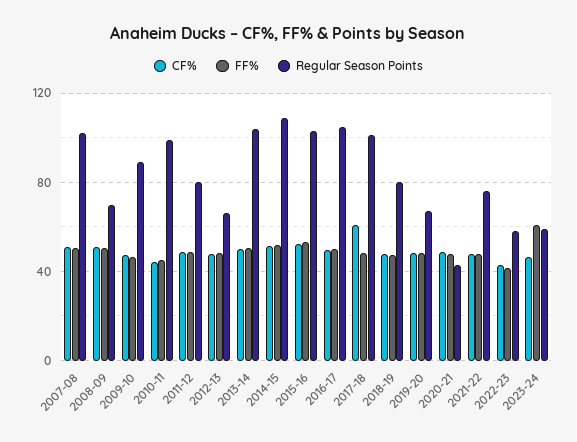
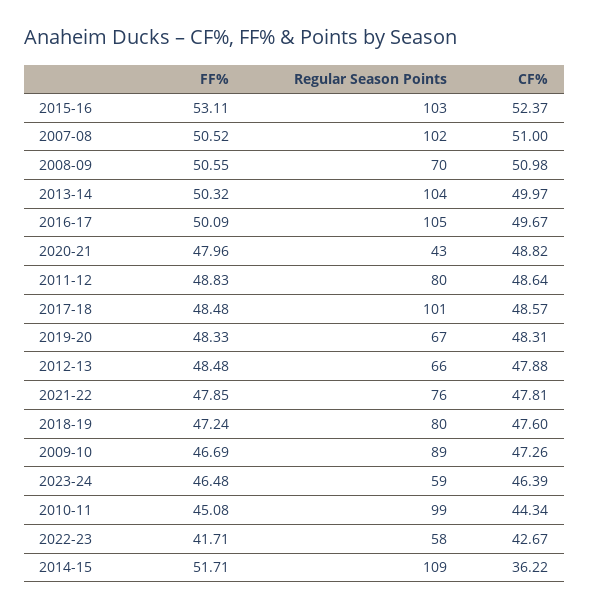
  {
    "CF%": {
      "2007-08": 51,
      "2008-09": 50.98,
      "2009-10": 47.26,
      "2010-11": 44.34,
      "2011-12": 48.64,
      "2012-13": 47.88,
      "2013-14": 49.97,
-     "2014-15": 50,
+     "2014-15": 36.22,
      "2015-16": 52.37,
      "2016-17": 49.67,
-     "2017-18": 60,
+     "2017-18": 48.57,
      "2018-19": 47.6,
      "2019-20": 48.31,
      "2020-21": 48.82,
      "2021-22": 47.81,
      "2022-23": 42.67,
      "2023-24": 46.39
    },
    "FF%": {
      "2007-08": 50.52,
      "2008-09": 50.55,
      "2009-10": 46.69,
      "2010-11": 45.08,
      "2011-12": 48.83,
      "2012-13": 48.48,
      "2013-14": 50.32,
      "2014-15": 51.71,
      "2015-16": 53.11,
      "2016-17": 50.09,
      "2017-18": 48.48,
      "2018-19": 47.24,
      "2019-20": 48.33,
      "2020-21": 47.96,
      "2021-22": 47.85,
      "2022-23": 41.71,
-     "2023-24": 60
+     "2023-24": 46.48
    },
    "Regular Season Points": {
      "2007-08": 102,
      "2008-09": 70,
      "2009-10": 89,
      "2010-11": 99,
      "2011-12": 80,
      "2012-13": 66,
      "2013-14": 104,
      "2014-15": 109,
      "2015-16": 103,
      "2016-17": 105,
      "2017-18": 101,
      "2018-19": 80,
      "2019-20": 67,
      "2020-21": 43,
      "2021-22": 76,
      "2022-23": 58,
      "2023-24": 59
    }
  }

